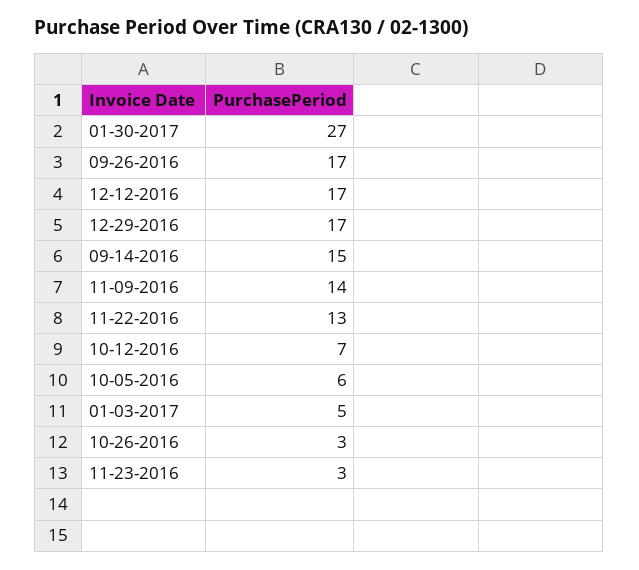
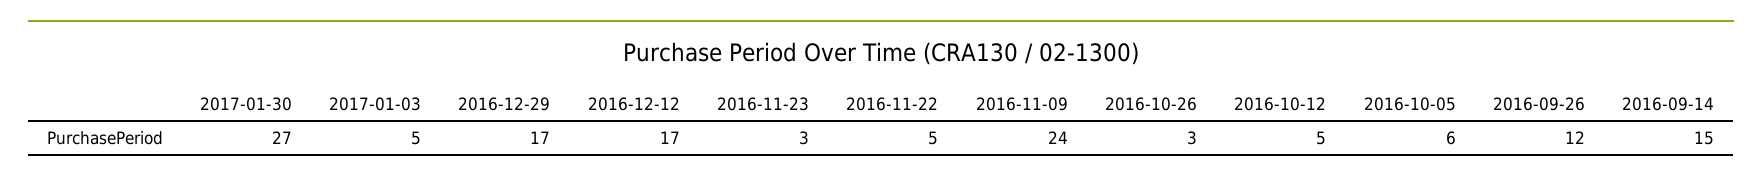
  {
    "01-30-2017": 27,
-   "09-26-2016": 17,
+   "09-26-2016": 12,
    "12-12-2016": 17,
    "12-29-2016": 17,
    "09-14-2016": 15,
-   "11-09-2016": 14,
+   "11-09-2016": 24,
-   "11-22-2016": 13,
+   "11-22-2016": 5,
-   "10-12-2016": 7,
+   "10-12-2016": 5,
    "10-05-2016": 6,
    "01-03-2017": 5,
    "10-26-2016": 3,
    "11-23-2016": 3
  }

